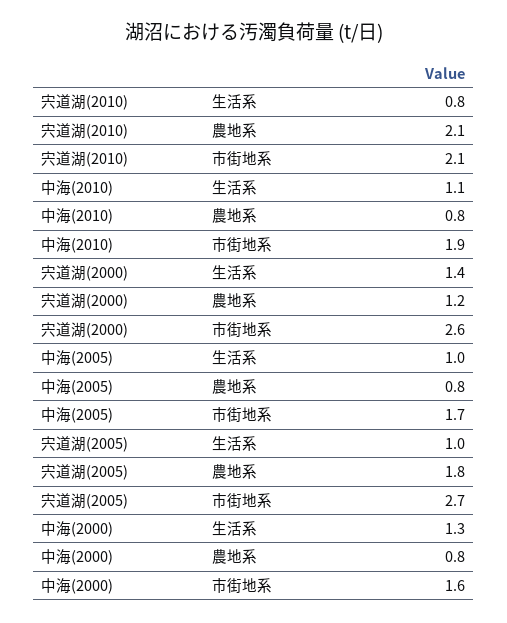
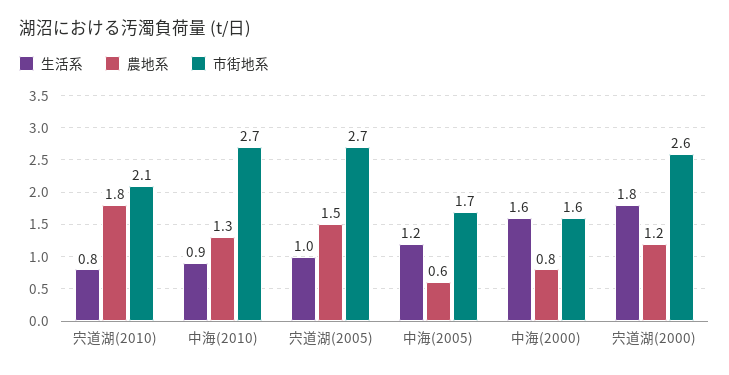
  {
    "生活系": {
      "宍道湖(2010)": 0.8,
-     "中海(2010)": 1.1,
+     "中海(2010)": 0.9,
-     "宍道湖(2000)": 1.4,
+     "宍道湖(2000)": 1.8,
-     "中海(2005)": 1,
+     "中海(2005)": 1.2,
      "宍道湖(2005)": 1,
-     "中海(2000)": 1.3
+     "中海(2000)": 1.6
    },
    "農地系": {
-     "宍道湖(2010)": 2.1,
+     "宍道湖(2010)": 1.8,
-     "中海(2010)": 0.8,
+     "中海(2010)": 1.3,
      "宍道湖(2000)": 1.2,
-     "中海(2005)": 0.8,
+     "中海(2005)": 0.6,
-     "宍道湖(2005)": 1.8,
+     "宍道湖(2005)": 1.5,
      "中海(2000)": 0.8
    },
    "市街地系": {
      "宍道湖(2010)": 2.1,
-     "中海(2010)": 1.9,
+     "中海(2010)": 2.7,
      "宍道湖(2000)": 2.6,
      "中海(2005)": 1.7,
      "宍道湖(2005)": 2.7,
      "中海(2000)": 1.6
    }
  }

